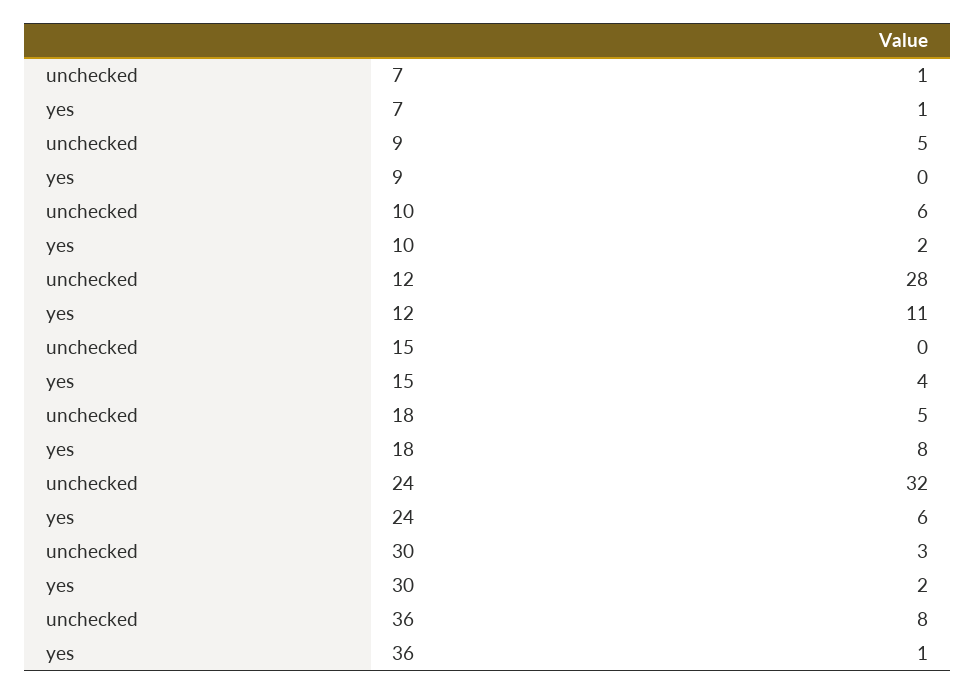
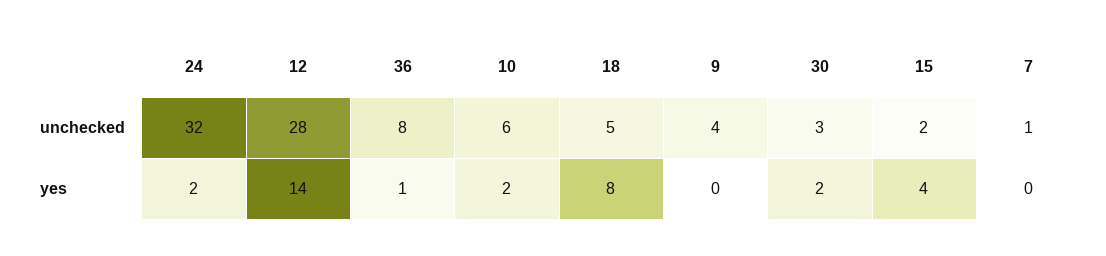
  {
    "unchecked": {
      "7": 1,
-     "9": 5,
+     "9": 4,
      "10": 6,
      "12": 28,
-     "15": 0,
+     "15": 2,
      "18": 5,
      "24": 32,
      "30": 3,
      "36": 8
    },
    "yes": {
-     "7": 1,
+     "7": 0,
      "9": 0,
      "10": 2,
-     "12": 11,
+     "12": 14,
      "15": 4,
      "18": 8,
-     "24": 6,
+     "24": 2,
      "30": 2,
      "36": 1
    }
  }

